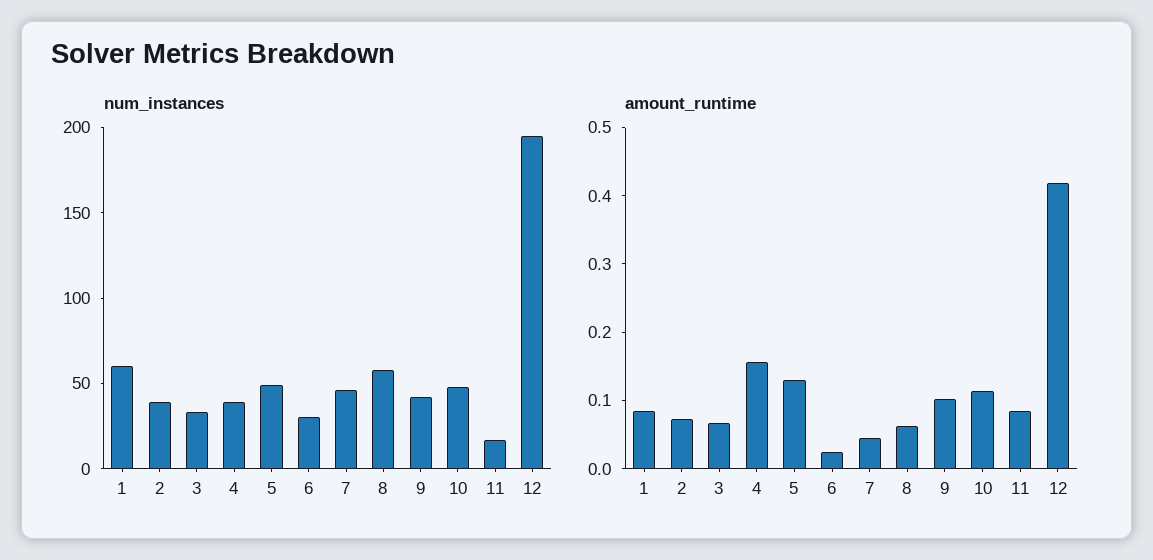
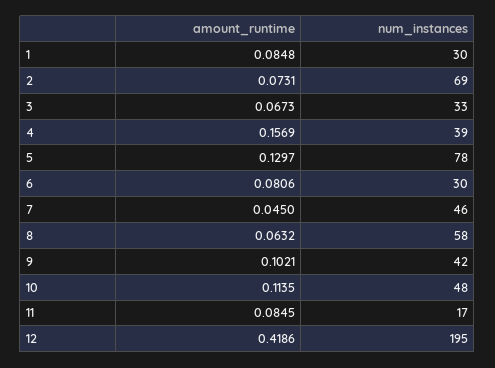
  {
    "num_instances": {
-     "1": 60,
+     "1": 30,
-     "2": 40,
+     "2": 69,
      "3": 33,
      "4": 39,
-     "5": 50,
+     "5": 78,
      "6": 30,
      "7": 46,
      "8": 58,
      "9": 42,
      "10": 48,
      "11": 17,
      "12": 195
    },
    "amount_runtime": {
      "1": 0.0848,
      "2": 0.0731,
      "3": 0.0673,
      "4": 0.1569,
      "5": 0.1297,
-     "6": 0.02,
+     "6": 0.0806,
      "7": 0.045,
      "8": 0.0632,
      "9": 0.1021,
      "10": 0.1135,
      "11": 0.0845,
      "12": 0.4186
    }
  }

